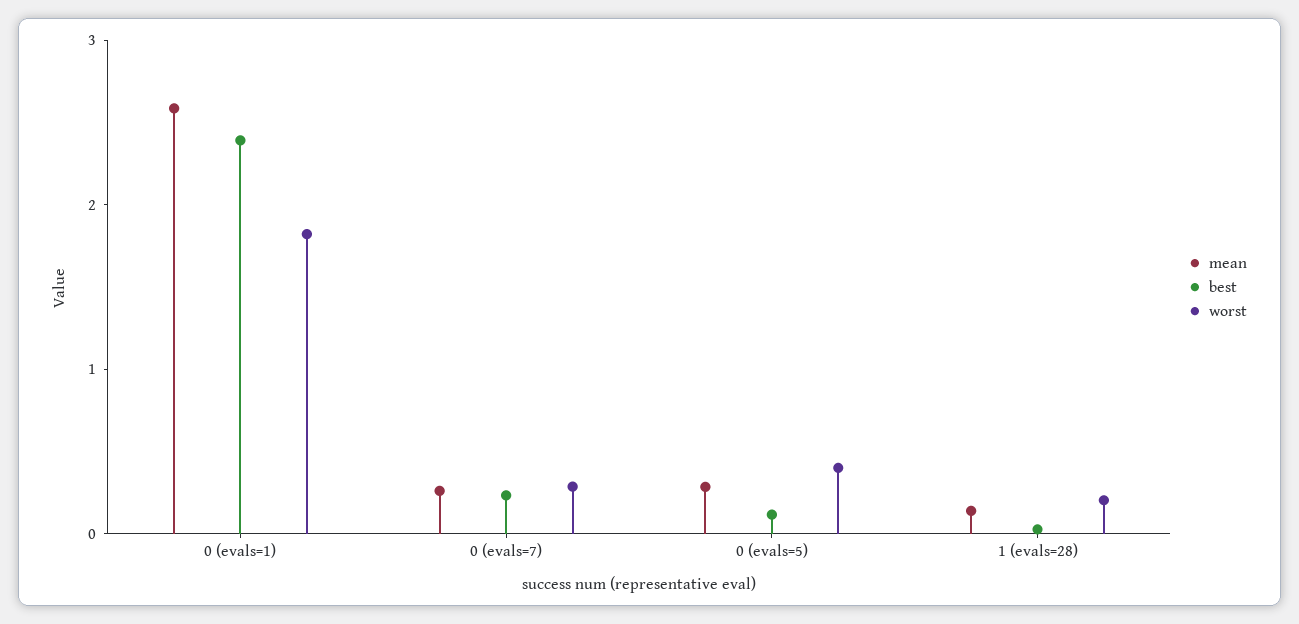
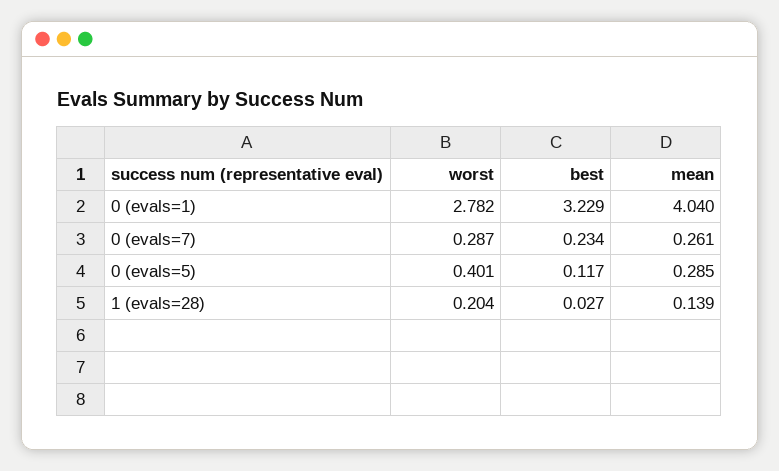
  {
    "mean": {
-     "0 (evals=1)": 2.6,
+     "0 (evals=1)": 4.04,
      "0 (evals=7)": 0.261,
      "0 (evals=5)": 0.285,
      "1 (evals=28)": 0.139
    },
    "best": {
-     "0 (evals=1)": 2.4,
+     "0 (evals=1)": 3.229,
      "0 (evals=7)": 0.234,
      "0 (evals=5)": 0.117,
      "1 (evals=28)": 0.027
    },
    "worst": {
-     "0 (evals=1)": 1.8,
+     "0 (evals=1)": 2.782,
      "0 (evals=7)": 0.287,
      "0 (evals=5)": 0.401,
      "1 (evals=28)": 0.204
    }
  }

